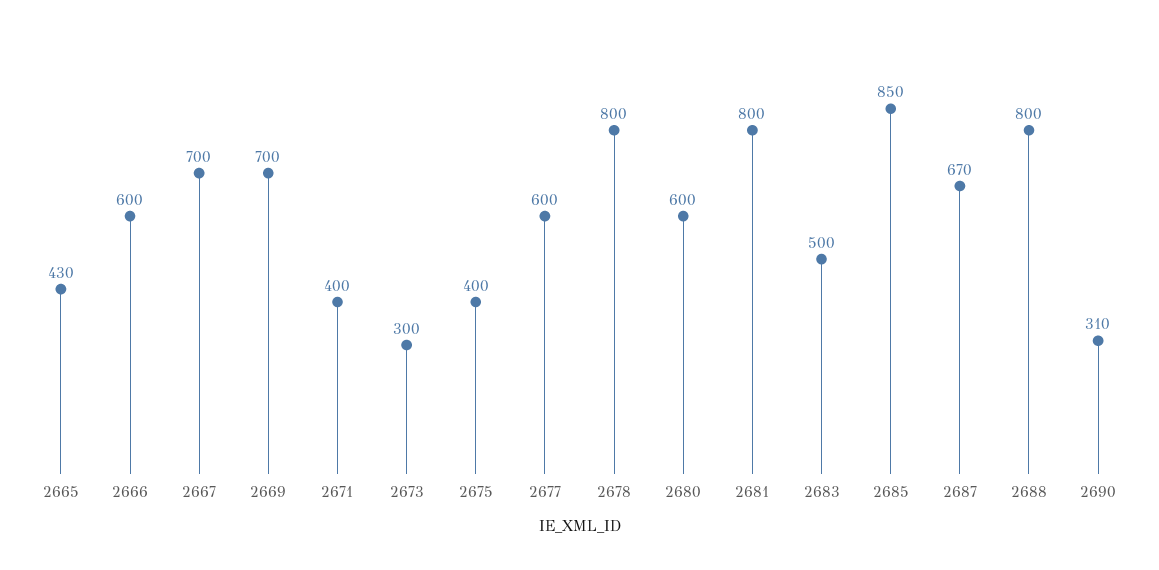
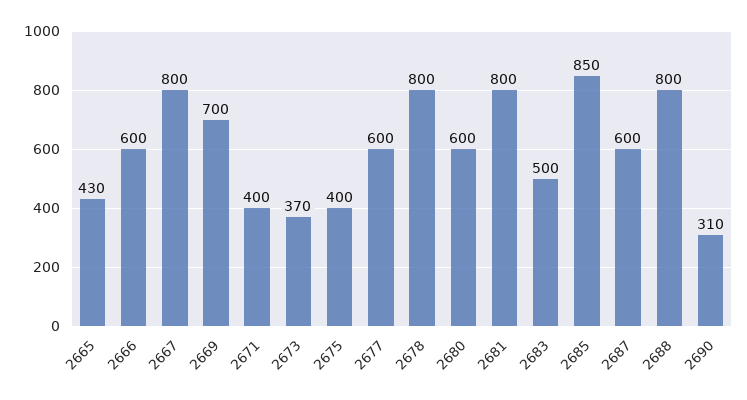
  {
    "2665": 430,
    "2666": 600,
-   "2667": 700,
+   "2667": 800,
    "2669": 700,
    "2671": 400,
-   "2673": 300,
+   "2673": 370,
    "2675": 400,
    "2677": 600,
    "2678": 800,
    "2680": 600,
    "2681": 800,
    "2683": 500,
    "2685": 850,
-   "2687": 670,
+   "2687": 600,
    "2688": 800,
    "2690": 310
  }

